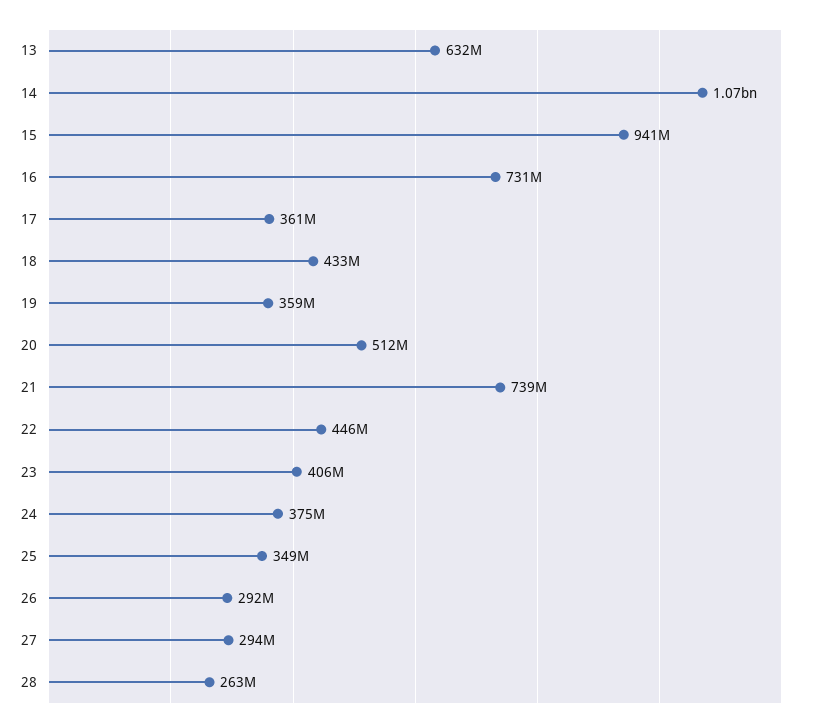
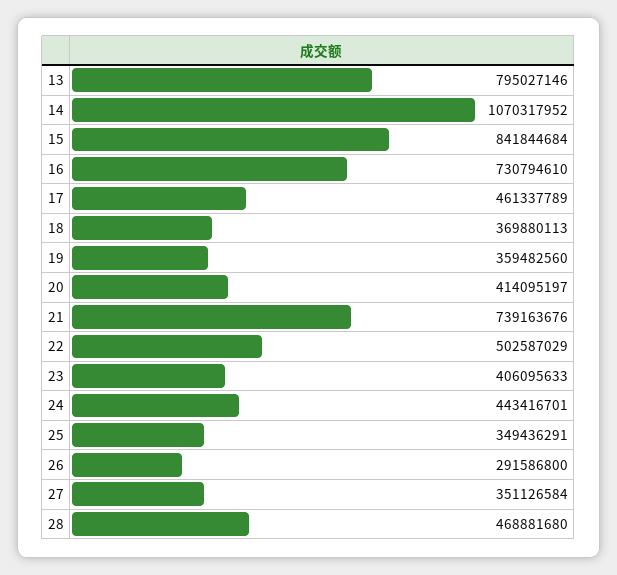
  {
-   "13": 632000000,
+   "13": 795027146,
    "14": 1070317952,
-   "15": 941000000,
+   "15": 841844684,
    "16": 730794610,
-   "17": 361000000,
+   "17": 461337789,
-   "18": 433000000,
+   "18": 369880113,
    "19": 359482560,
-   "20": 512000000,
+   "20": 414095197,
    "21": 739163676,
-   "22": 446000000,
+   "22": 502587029,
    "23": 406095633,
-   "24": 375000000,
+   "24": 443416701,
    "25": 349436291,
    "26": 291586800,
-   "27": 294000000,
+   "27": 351126584,
-   "28": 263000000
+   "28": 468881680
  }

